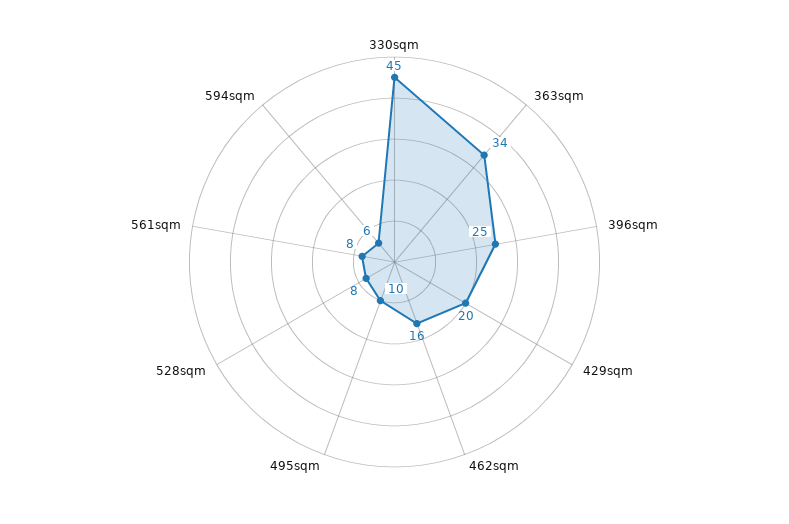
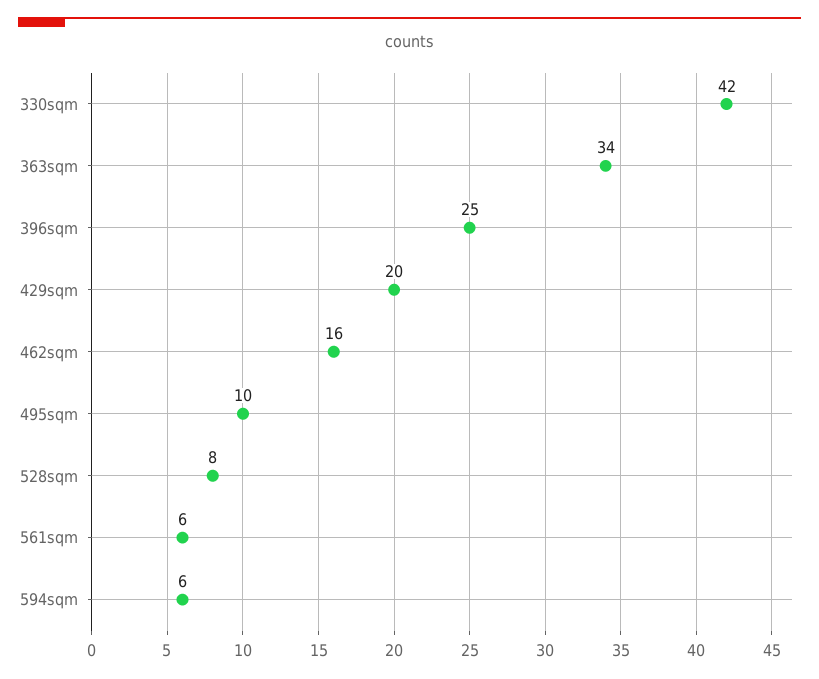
  {
-   "330sqm": 45,
+   "330sqm": 42,
    "363sqm": 34,
    "396sqm": 25,
    "429sqm": 20,
    "462sqm": 16,
    "495sqm": 10,
    "528sqm": 8,
-   "561sqm": 8,
+   "561sqm": 6,
    "594sqm": 6
  }

